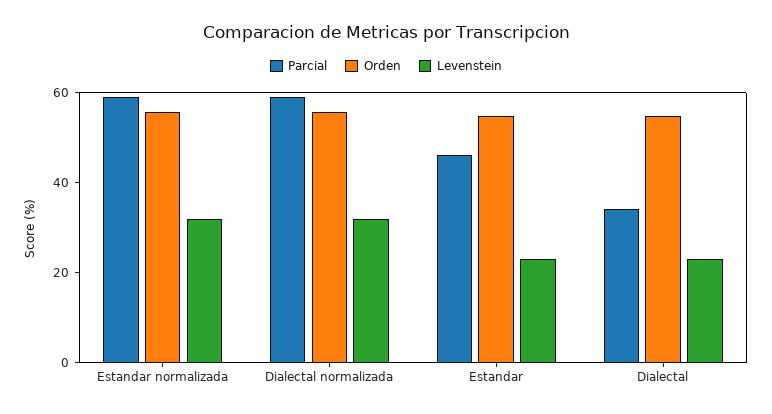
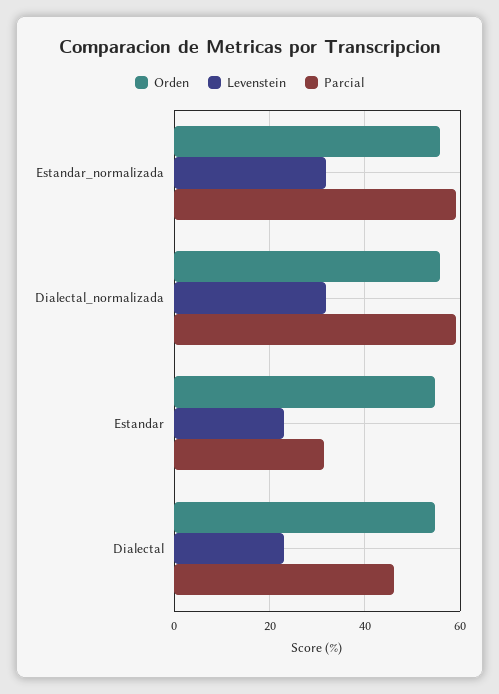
  {
    "Parcial": {
      "Estandar normalizada": 60,
      "Dialectal normalizada": 60,
-     "Estandar": 45,
+     "Estandar": 32,
-     "Dialectal": 35
+     "Dialectal": 46
    },
    "Orden": {
      "Estandar normalizada": 56,
      "Dialectal normalizada": 56,
      "Estandar": 54,
      "Dialectal": 54
    },
    "Levenstein": {
      "Estandar normalizada": 32,
      "Dialectal normalizada": 32,
      "Estandar": 22,
      "Dialectal": 22
    }
  }

